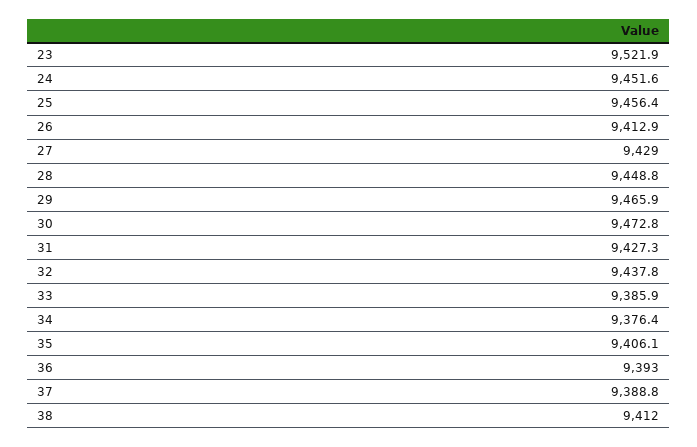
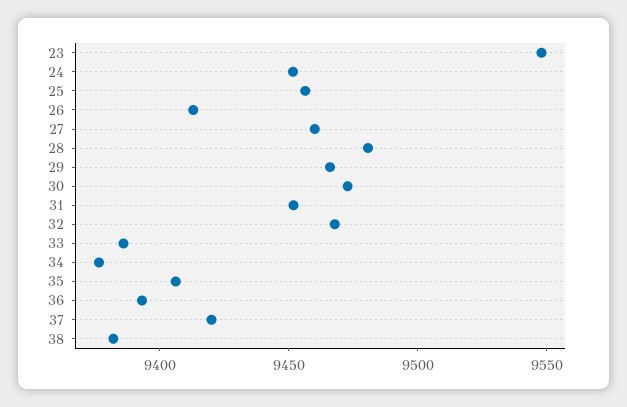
  {
-   "23": 9521.9,
+   "23": 9550,
    "24": 9451.6,
    "25": 9456.4,
    "26": 9412.9,
-   "27": 9429,
+   "27": 9460,
-   "28": 9448.8,
+   "28": 9480,
    "29": 9465.9,
    "30": 9472.8,
-   "31": 9427.3,
+   "31": 9450,
-   "32": 9437.8,
+   "32": 9470,
    "33": 9385.9,
    "34": 9376.4,
    "35": 9406.1,
    "36": 9393,
-   "37": 9388.8,
+   "37": 9420,
-   "38": 9412
+   "38": 9380
  }

